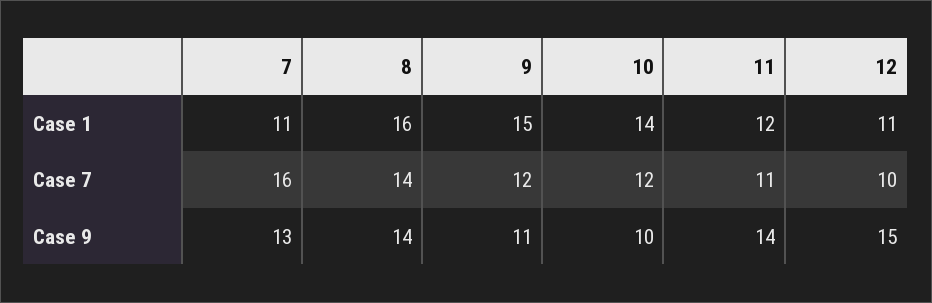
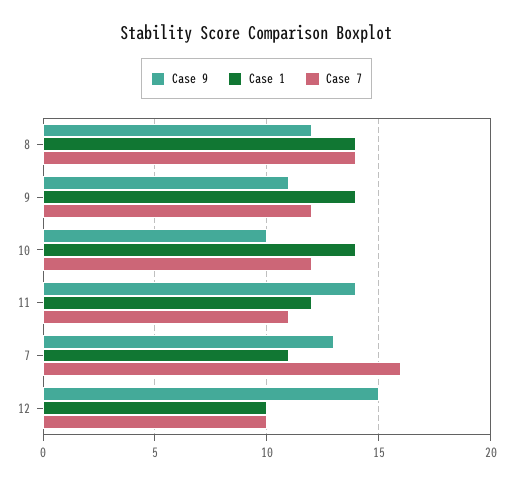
  {
    "Case 1": {
      "7": 11,
-     "8": 16,
+     "8": 14,
-     "9": 15,
+     "9": 14,
      "10": 14,
      "11": 12,
-     "12": 11
+     "12": 10
    },
    "Case 7": {
      "7": 16,
      "8": 14,
      "9": 12,
      "10": 12,
      "11": 11,
      "12": 10
    },
    "Case 9": {
      "7": 13,
-     "8": 14,
+     "8": 12,
      "9": 11,
      "10": 10,
      "11": 14,
      "12": 15
    }
  }

